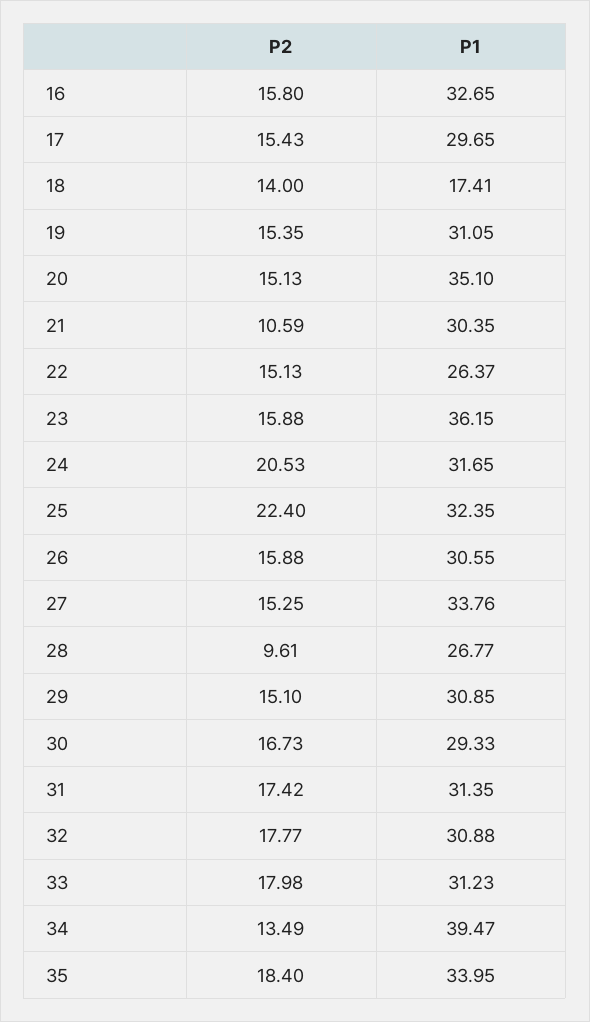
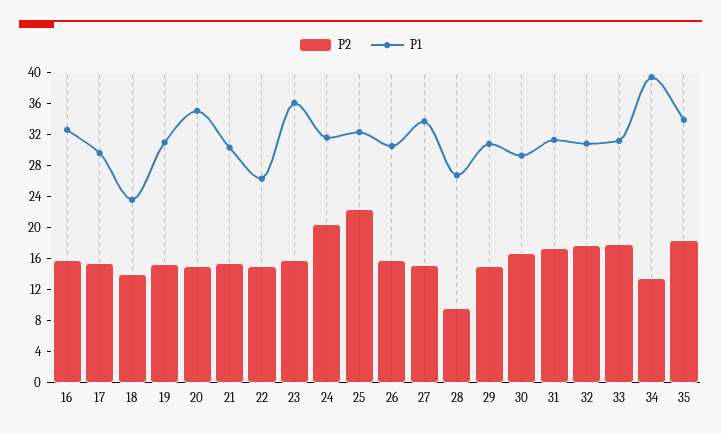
  {
    "P2": {
      "16": 15.8,
      "17": 15.43,
      "18": 14,
      "19": 15.35,
      "20": 15.13,
-     "21": 10.59,
+     "21": 16,
      "22": 15.13,
      "23": 15.88,
      "24": 20.53,
      "25": 22.4,
      "26": 15.88,
      "27": 15.25,
      "28": 9.61,
      "29": 15.1,
      "30": 16.73,
      "31": 17.42,
      "32": 17.77,
      "33": 17.98,
      "34": 13.49,
      "35": 18.4
    },
    "P1": {
      "16": 32.65,
      "17": 29.65,
-     "18": 17.41,
+     "18": 24,
      "19": 31.05,
      "20": 35.1,
      "21": 30.35,
      "22": 26.37,
      "23": 36.15,
      "24": 31.65,
      "25": 32.35,
      "26": 30.55,
      "27": 33.76,
      "28": 26.77,
      "29": 30.85,
      "30": 29.33,
      "31": 31.35,
      "32": 30.88,
      "33": 31.23,
      "34": 39.47,
      "35": 33.95
    }
  }

